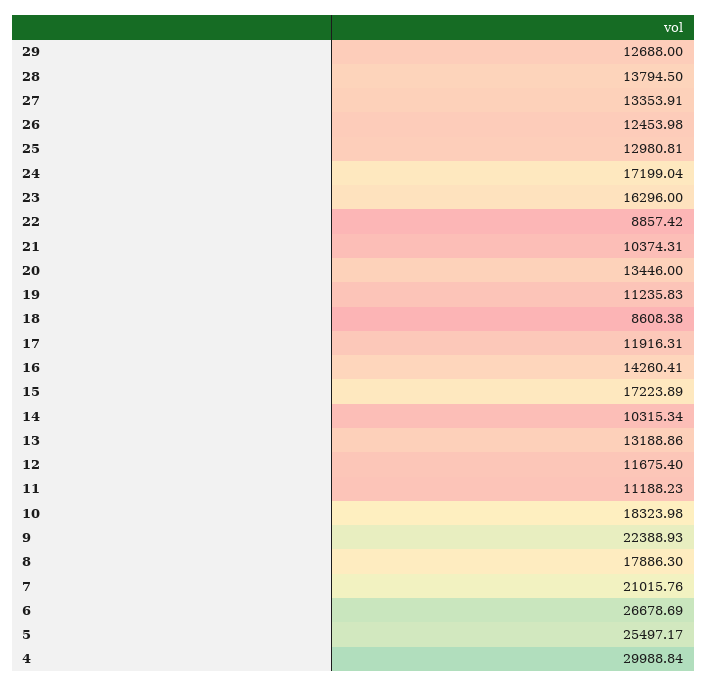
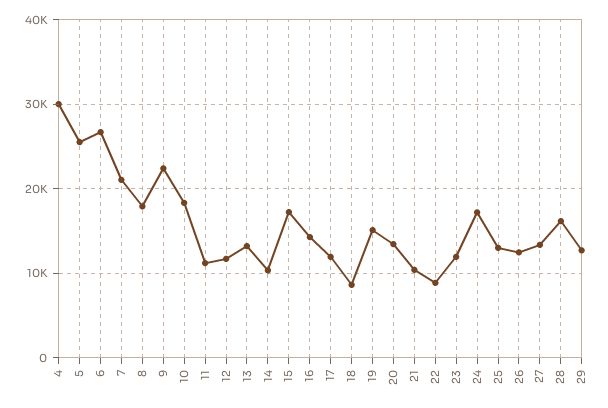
  {
    "29": 12688,
-   "28": 13794.5,
+   "28": 16000,
    "27": 13353.91,
    "26": 12453.98,
    "25": 12980.81,
    "24": 17199.04,
-   "23": 16296,
+   "23": 12000,
    "22": 8857.42,
    "21": 10374.31,
    "20": 13446,
-   "19": 11235.83,
+   "19": 15000,
    "18": 8608.38,
    "17": 11916.31,
    "16": 14260.41,
    "15": 17223.89,
    "14": 10315.34,
    "13": 13188.86,
    "12": 11675.4,
    "11": 11188.23,
    "10": 18323.98,
    "9": 22388.93,
    "8": 17886.3,
    "7": 21015.76,
    "6": 26678.69,
    "5": 25497.17,
    "4": 29988.84
  }

